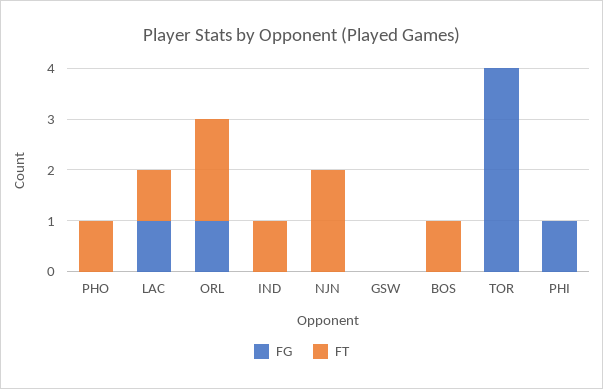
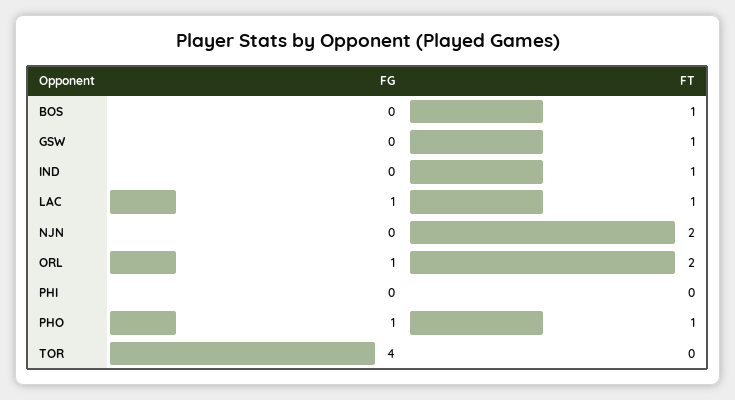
  {
    "FG": {
-     "PHO": 0,
+     "PHO": 1,
      "LAC": 1,
      "ORL": 1,
      "IND": 0,
      "NJN": 0,
      "GSW": 0,
      "BOS": 0,
      "TOR": 4,
-     "PHI": 1
+     "PHI": 0
    },
    "FT": {
      "PHO": 1,
      "LAC": 1,
      "ORL": 2,
      "IND": 1,
      "NJN": 2,
-     "GSW": 0,
+     "GSW": 1,
      "BOS": 1,
      "TOR": 0,
      "PHI": 0
    }
  }

